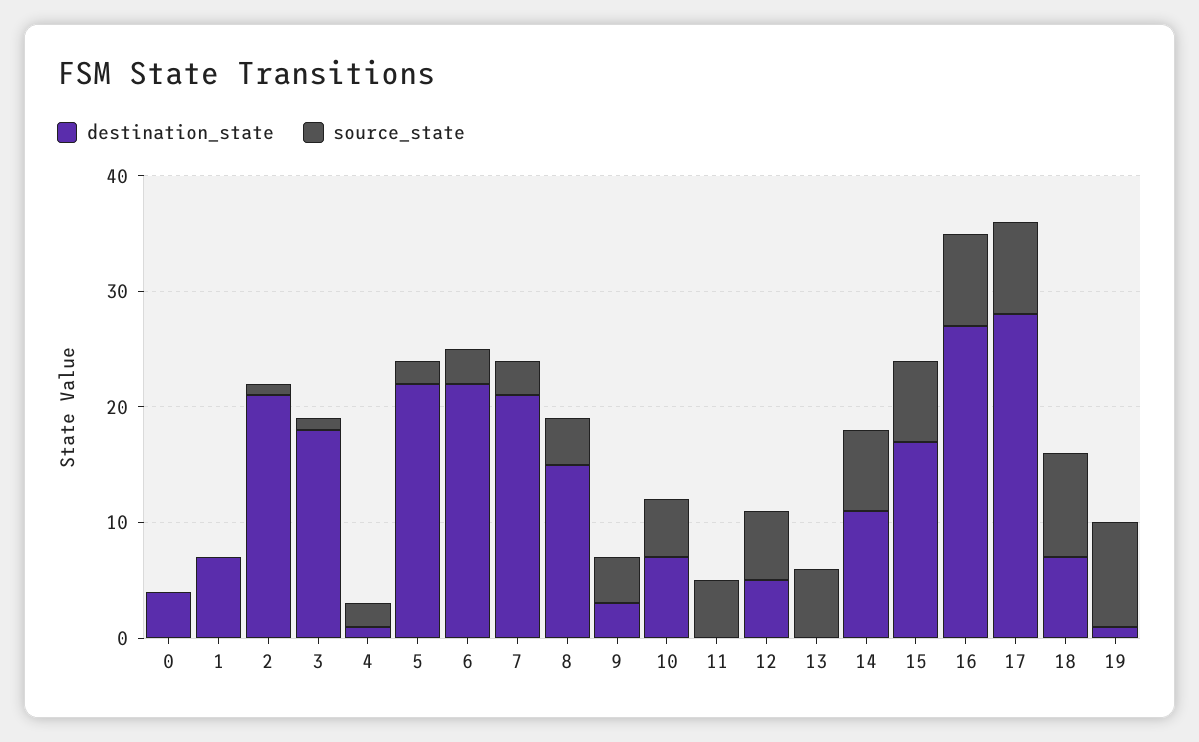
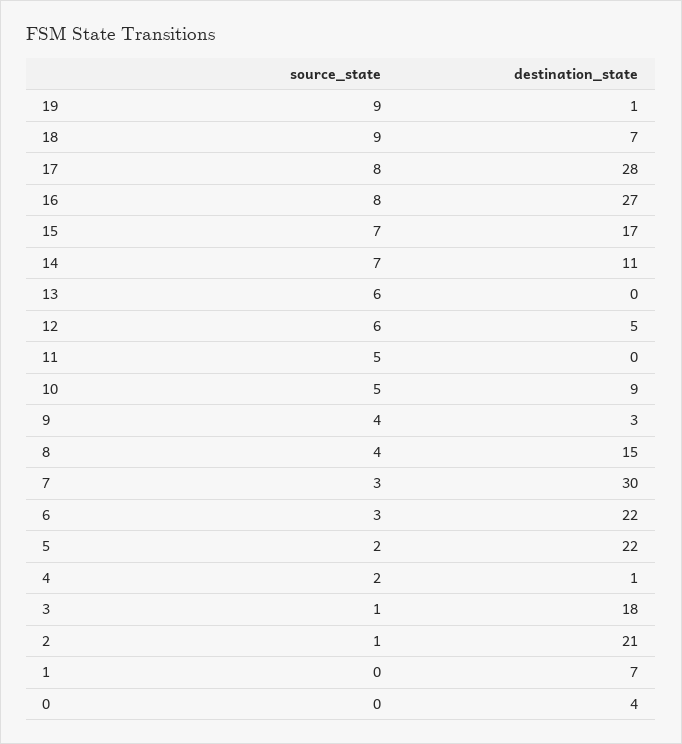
  {
    "destination_state": {
      "0": 4,
      "1": 7,
      "2": 21,
      "3": 18,
      "4": 1,
      "5": 22,
      "6": 22,
-     "7": 21,
+     "7": 30,
      "8": 15,
      "9": 3,
-     "10": 7,
+     "10": 9,
      "11": 0,
      "12": 5,
      "13": 0,
      "14": 11,
      "15": 17,
      "16": 27,
      "17": 28,
      "18": 7,
      "19": 1
    },
    "source_state": {
      "0": 0,
      "1": 0,
      "2": 1,
      "3": 1,
      "4": 2,
      "5": 2,
      "6": 3,
      "7": 3,
      "8": 4,
      "9": 4,
      "10": 5,
      "11": 5,
      "12": 6,
      "13": 6,
      "14": 7,
      "15": 7,
      "16": 8,
      "17": 8,
      "18": 9,
      "19": 9
    }
  }

